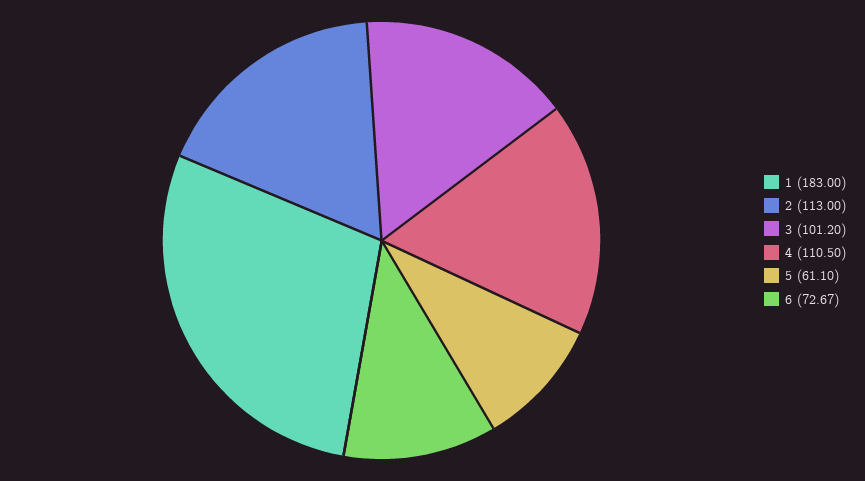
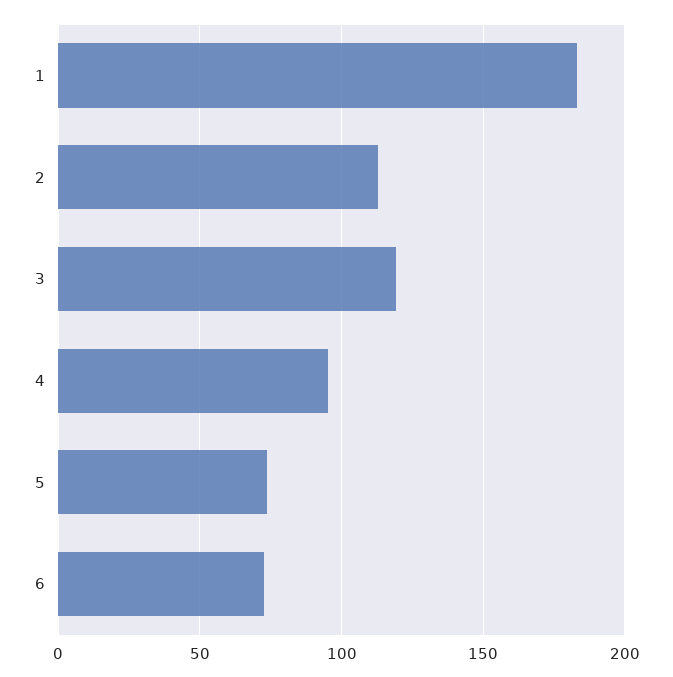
  {
    "1": 183,
    "2": 113,
-   "3": 101.2,
+   "3": 120,
-   "4": 110.5,
+   "4": 95,
-   "5": 61.1,
+   "5": 75,
    "6": 72.67
  }

